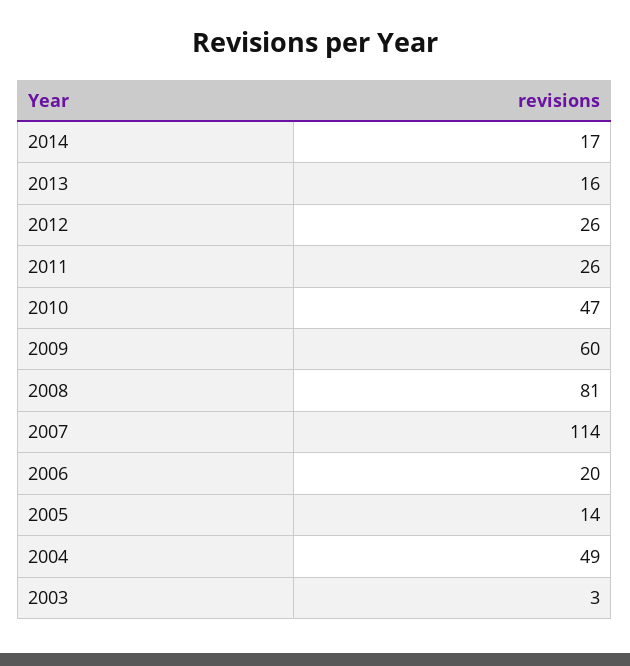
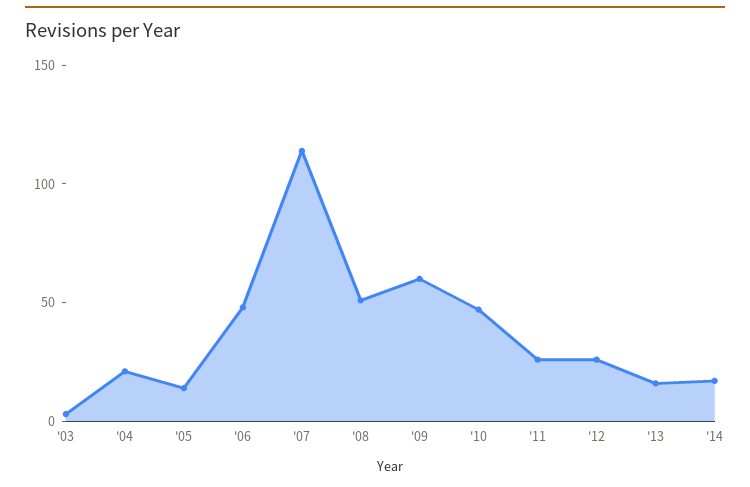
  {
    "2014": 17,
    "2013": 16,
    "2012": 26,
    "2011": 26,
    "2010": 47,
    "2009": 60,
-   "2008": 81,
+   "2008": 50,
    "2007": 114,
-   "2006": 20,
+   "2006": 50,
    "2005": 14,
-   "2004": 49,
+   "2004": 20,
    "2003": 3
  }

